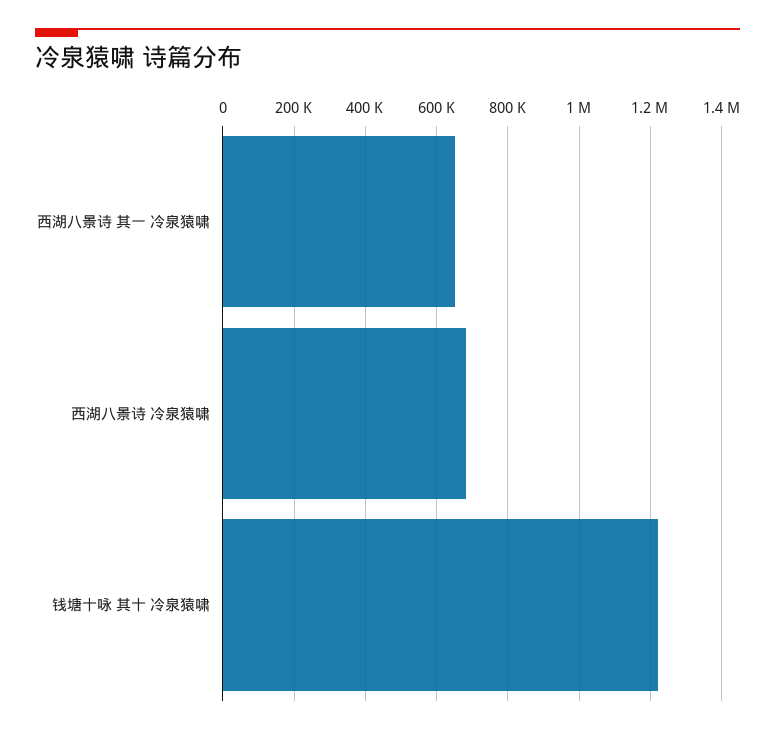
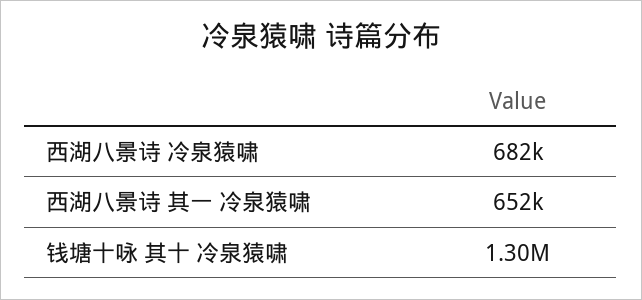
  {
    "西湖八景诗 其一 冷泉猿啸": 652000,
    "西湖八景诗 冷泉猿啸": 682000,
-   "钱塘十咏 其十 冷泉猿啸": 1220000
+   "钱塘十咏 其十 冷泉猿啸": 1300000
  }

